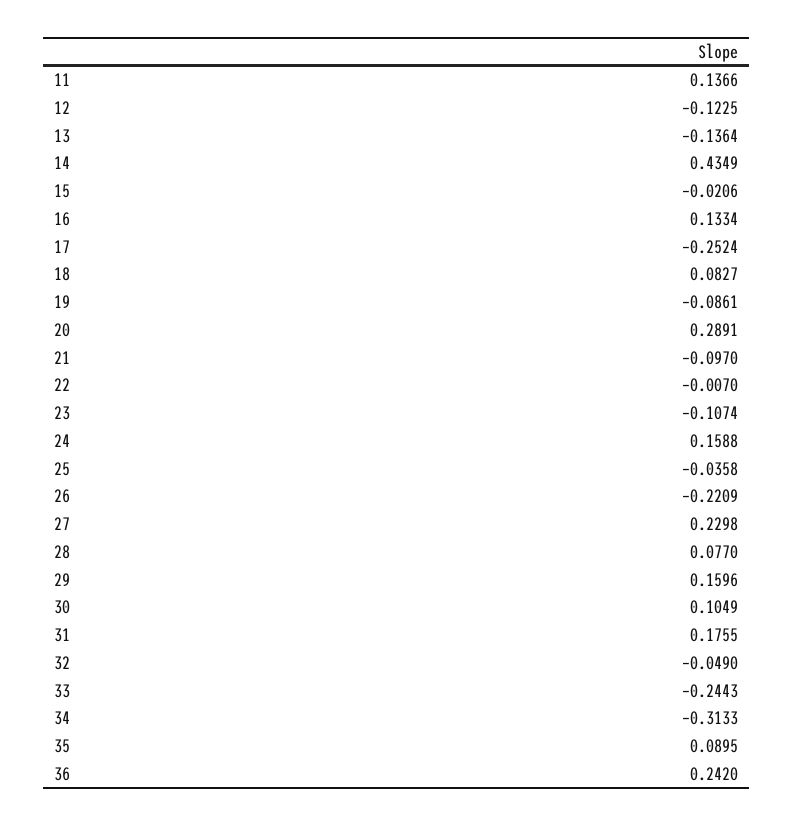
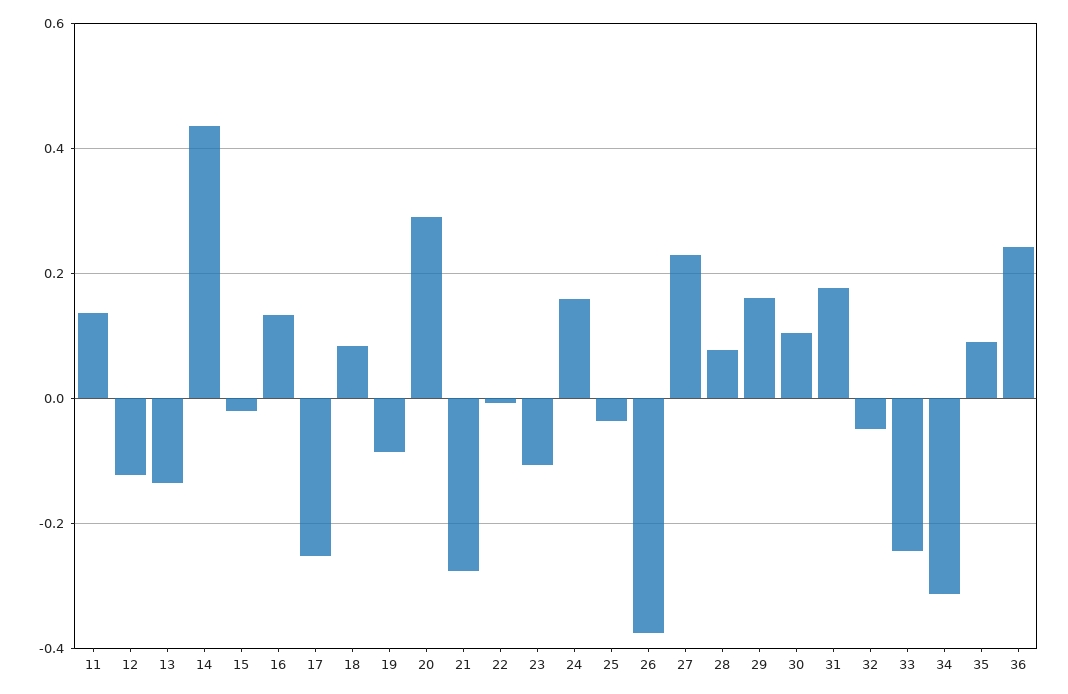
  {
    "11": 0.1366,
    "12": -0.1225,
    "13": -0.1364,
    "14": 0.4349,
    "15": -0.0206,
    "16": 0.1334,
    "17": -0.2524,
    "18": 0.0827,
    "19": -0.0861,
    "20": 0.2891,
-   "21": -0.097,
+   "21": -0.28,
    "22": -0.007,
    "23": -0.1074,
    "24": 0.1588,
    "25": -0.0358,
-   "26": -0.2209,
+   "26": -0.38,
    "27": 0.2298,
    "28": 0.077,
    "29": 0.1596,
    "30": 0.1049,
    "31": 0.1755,
    "32": -0.049,
    "33": -0.2443,
    "34": -0.3133,
    "35": 0.0895,
    "36": 0.242
  }

